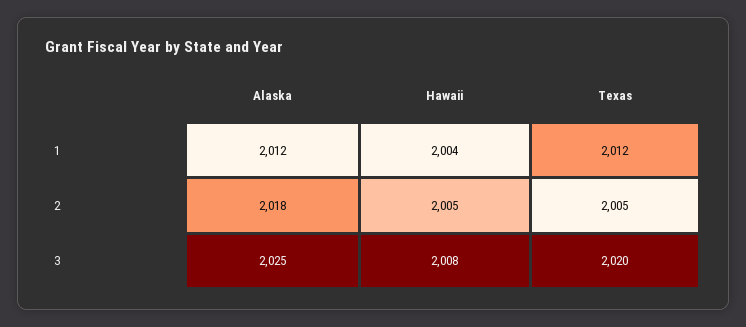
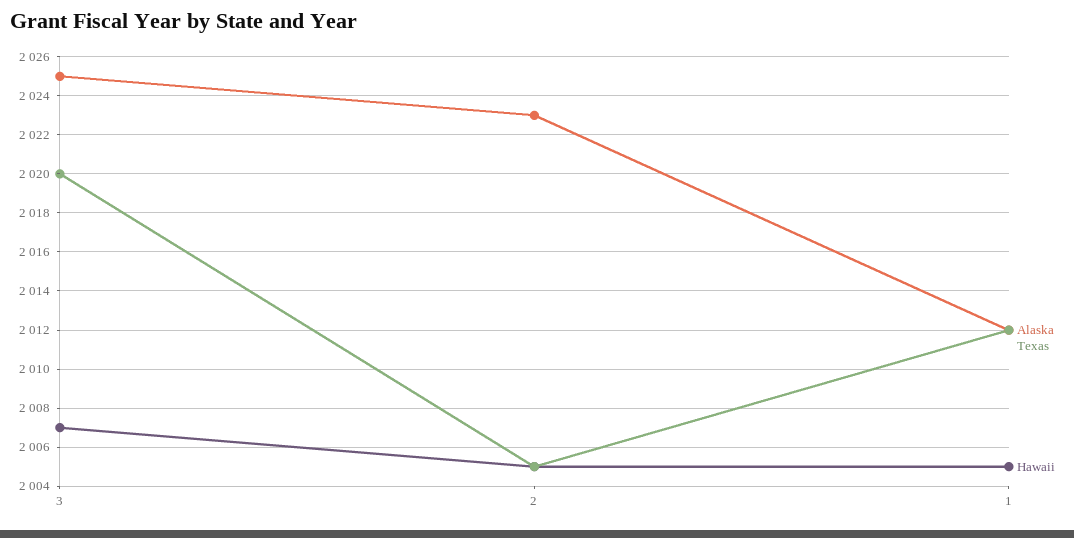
  {
    "Alaska": {
      "1": 2012,
-     "2": 2018,
+     "2": 2023,
      "3": 2025
    },
    "Hawaii": {
-     "1": 2004,
+     "1": 2005,
      "2": 2005,
-     "3": 2008
+     "3": 2007
    },
    "Texas": {
      "1": 2012,
      "2": 2005,
      "3": 2020
    }
  }

